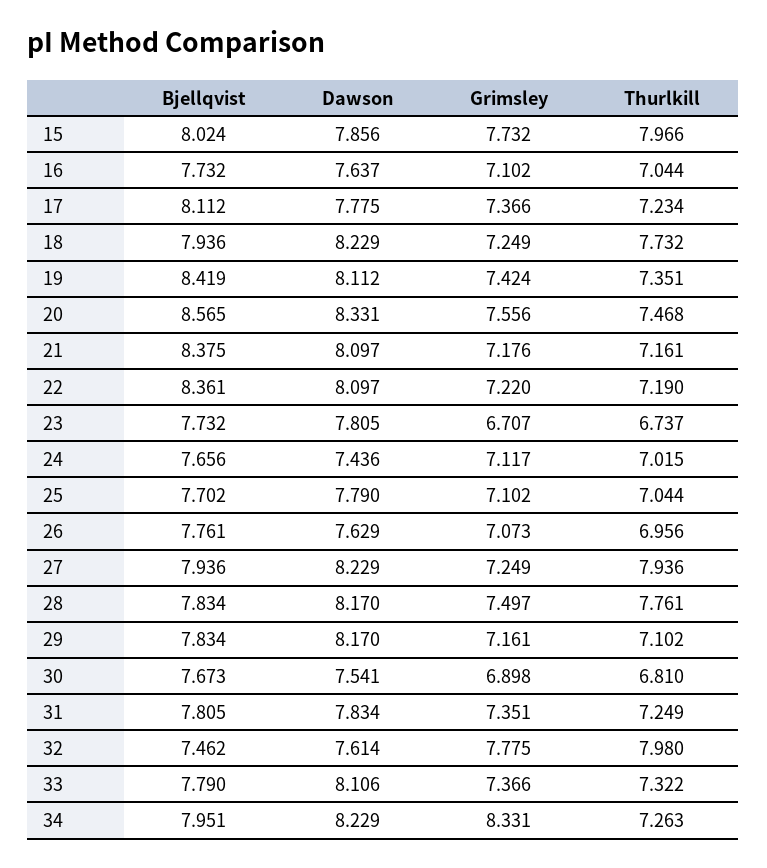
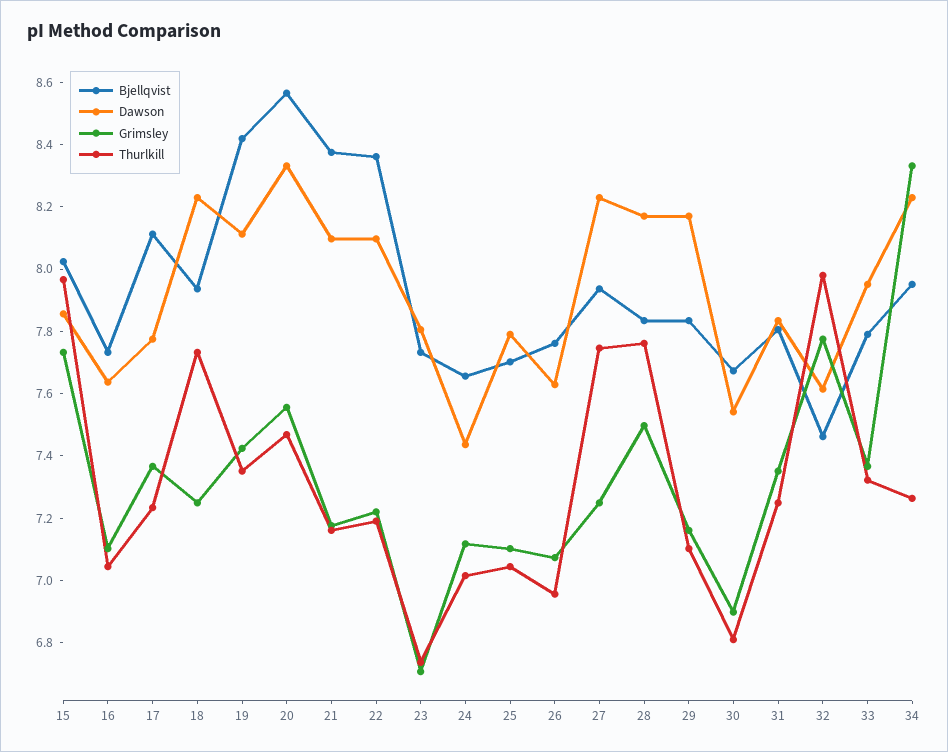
  {
    "Bjellqvist": {
      "15": 8.024,
      "16": 7.732,
      "17": 8.112,
      "18": 7.936,
      "19": 8.419,
      "20": 8.565,
      "21": 8.375,
      "22": 8.361,
      "23": 7.732,
      "24": 7.656,
      "25": 7.702,
      "26": 7.761,
      "27": 7.936,
      "28": 7.834,
      "29": 7.834,
      "30": 7.673,
      "31": 7.805,
      "32": 7.462,
      "33": 7.79,
      "34": 7.951
    },
    "Dawson": {
      "15": 7.856,
      "16": 7.637,
      "17": 7.775,
      "18": 8.229,
      "19": 8.112,
      "20": 8.331,
      "21": 8.097,
      "22": 8.097,
      "23": 7.805,
      "24": 7.436,
      "25": 7.79,
      "26": 7.629,
      "27": 8.229,
      "28": 8.17,
      "29": 8.17,
      "30": 7.541,
      "31": 7.834,
      "32": 7.614,
-     "33": 8.106,
+     "33": 7.95,
      "34": 8.229
    },
    "Grimsley": {
      "15": 7.732,
      "16": 7.102,
      "17": 7.366,
      "18": 7.249,
      "19": 7.424,
      "20": 7.556,
      "21": 7.176,
      "22": 7.22,
      "23": 6.707,
      "24": 7.117,
      "25": 7.102,
      "26": 7.073,
      "27": 7.249,
      "28": 7.497,
      "29": 7.161,
      "30": 6.898,
      "31": 7.351,
      "32": 7.775,
      "33": 7.366,
      "34": 8.331
    },
    "Thurlkill": {
      "15": 7.966,
      "16": 7.044,
      "17": 7.234,
      "18": 7.732,
      "19": 7.351,
      "20": 7.468,
      "21": 7.161,
      "22": 7.19,
      "23": 6.737,
      "24": 7.015,
      "25": 7.044,
      "26": 6.956,
-     "27": 7.936,
+     "27": 7.75,
      "28": 7.761,
      "29": 7.102,
      "30": 6.81,
      "31": 7.249,
      "32": 7.98,
      "33": 7.322,
      "34": 7.263
    }
  }

